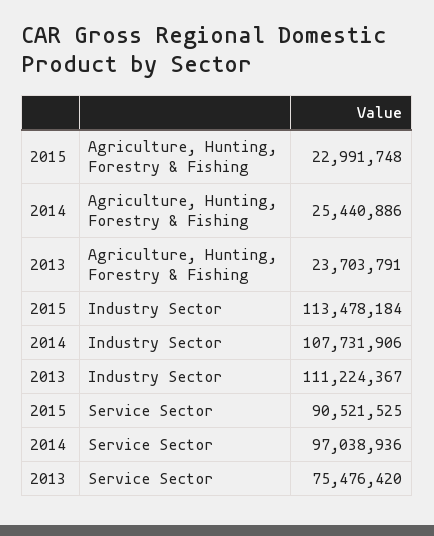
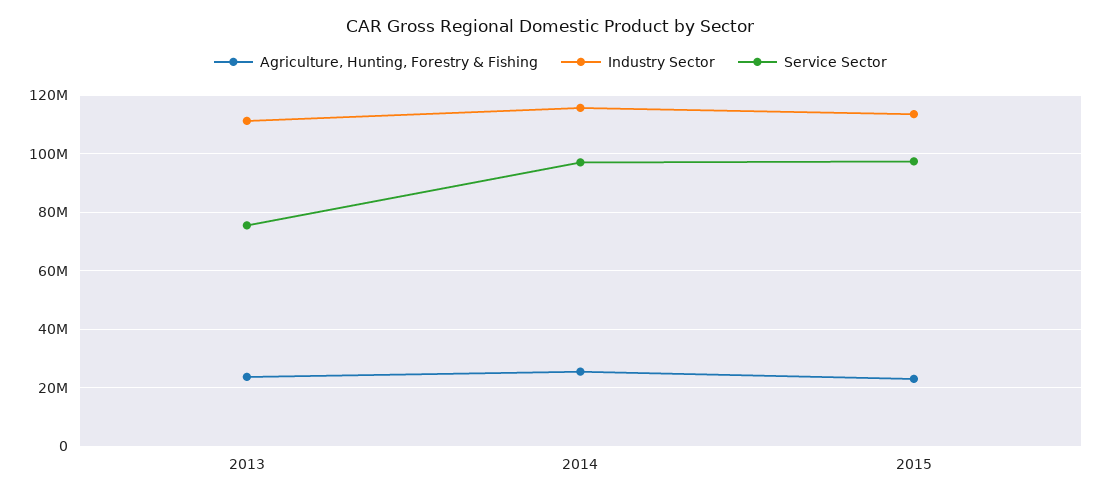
  {
    "Agriculture, Hunting, Forestry & Fishing": {
      "2015": 22991748,
      "2014": 25440886,
      "2013": 23703791
    },
    "Industry Sector": {
      "2015": 113478184,
-     "2014": 107731906,
+     "2014": 115000000,
      "2013": 111224367
    },
    "Service Sector": {
-     "2015": 90521525,
+     "2015": 97500000,
      "2014": 97038936,
      "2013": 75476420
    }
  }

